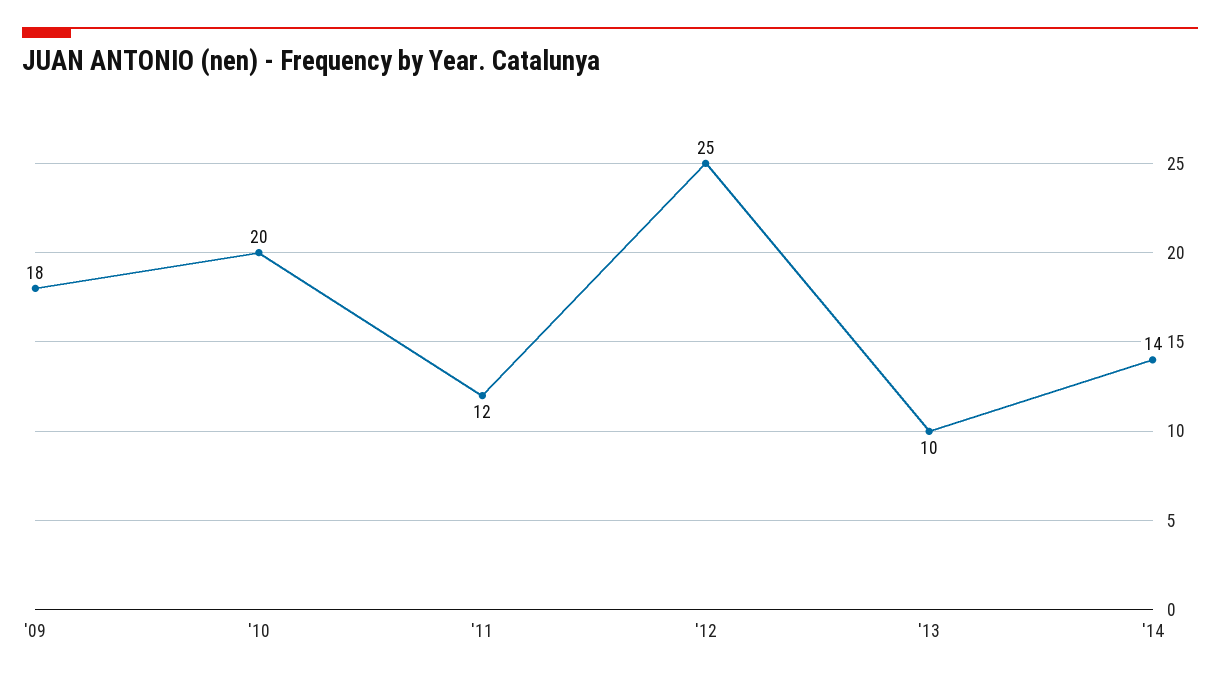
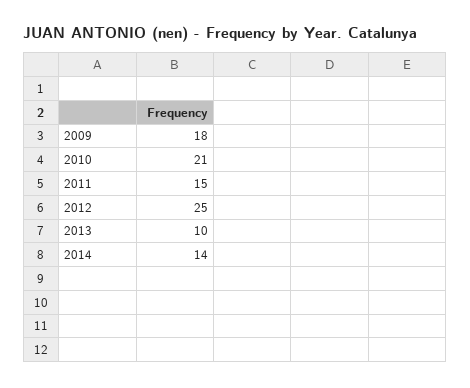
  {
    "'09": 18,
-   "'10": 20,
+   "'10": 21,
-   "'11": 12,
+   "'11": 15,
    "'12": 25,
    "'13": 10,
    "'14": 14
  }

